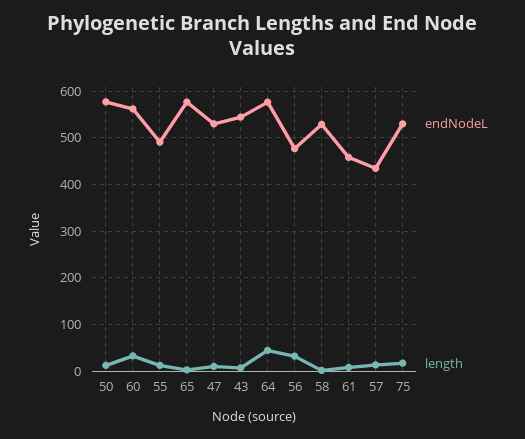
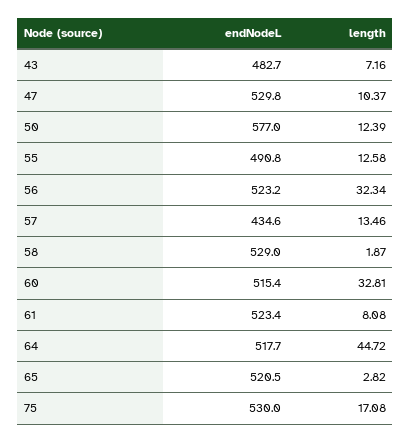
  {
    "endNodeL": {
      "50": 577,
-     "60": 560,
+     "60": 515.4,
      "55": 490.8,
-     "65": 580,
+     "65": 520.5,
      "47": 529.8,
-     "43": 540,
+     "43": 482.7,
-     "64": 580,
+     "64": 517.7,
-     "56": 480,
+     "56": 523.2,
      "58": 529,
-     "61": 460,
+     "61": 523.4,
      "57": 434.6,
      "75": 530
    },
    "length": {
      "50": 12.39,
      "60": 32.81,
      "55": 12.58,
      "65": 2.82,
      "47": 10.37,
      "43": 7.16,
      "64": 44.72,
      "56": 32.34,
      "58": 1.87,
      "61": 8.08,
      "57": 13.46,
      "75": 17.08
    }
  }

